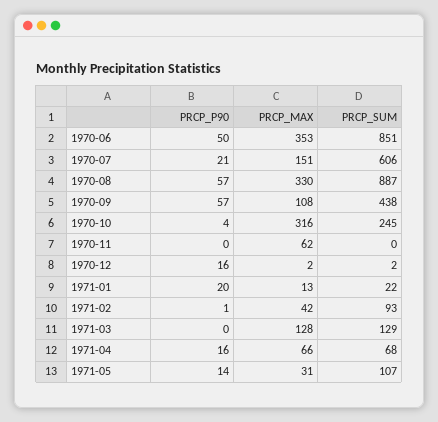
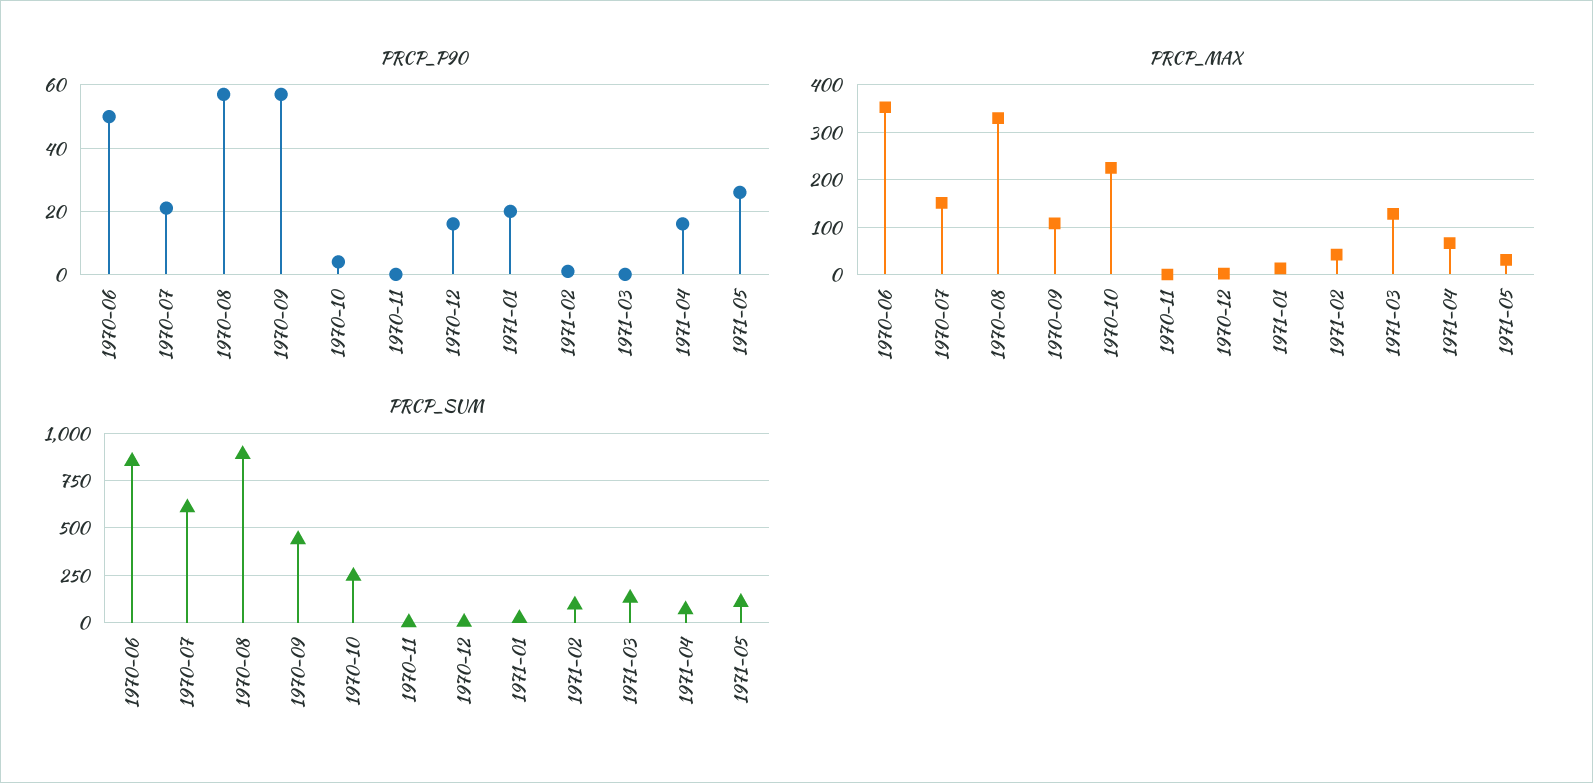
  {
    "PRCP_P90": {
      "1970-06": 50,
      "1970-07": 21,
      "1970-08": 57,
      "1970-09": 57,
      "1970-10": 4,
      "1970-11": 0,
      "1970-12": 16,
      "1971-01": 20,
      "1971-02": 1,
      "1971-03": 0,
      "1971-04": 16,
-     "1971-05": 14
+     "1971-05": 25
    },
    "PRCP_MAX": {
      "1970-06": 353,
      "1970-07": 151,
      "1970-08": 330,
      "1970-09": 108,
-     "1970-10": 316,
+     "1970-10": 220,
-     "1970-11": 62,
+     "1970-11": 0,
      "1970-12": 2,
      "1971-01": 13,
      "1971-02": 42,
      "1971-03": 128,
      "1971-04": 66,
      "1971-05": 31
    },
    "PRCP_SUM": {
      "1970-06": 851,
      "1970-07": 606,
      "1970-08": 887,
      "1970-09": 438,
      "1970-10": 245,
      "1970-11": 0,
      "1970-12": 2,
      "1971-01": 22,
      "1971-02": 93,
      "1971-03": 129,
      "1971-04": 68,
      "1971-05": 107
    }
  }

